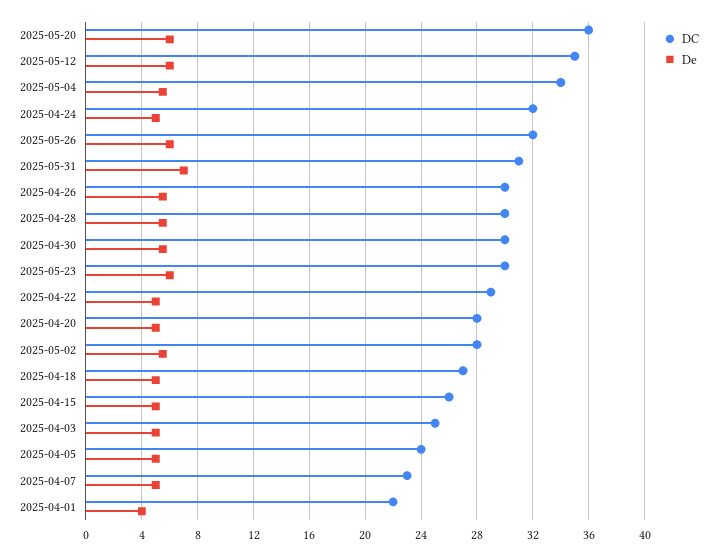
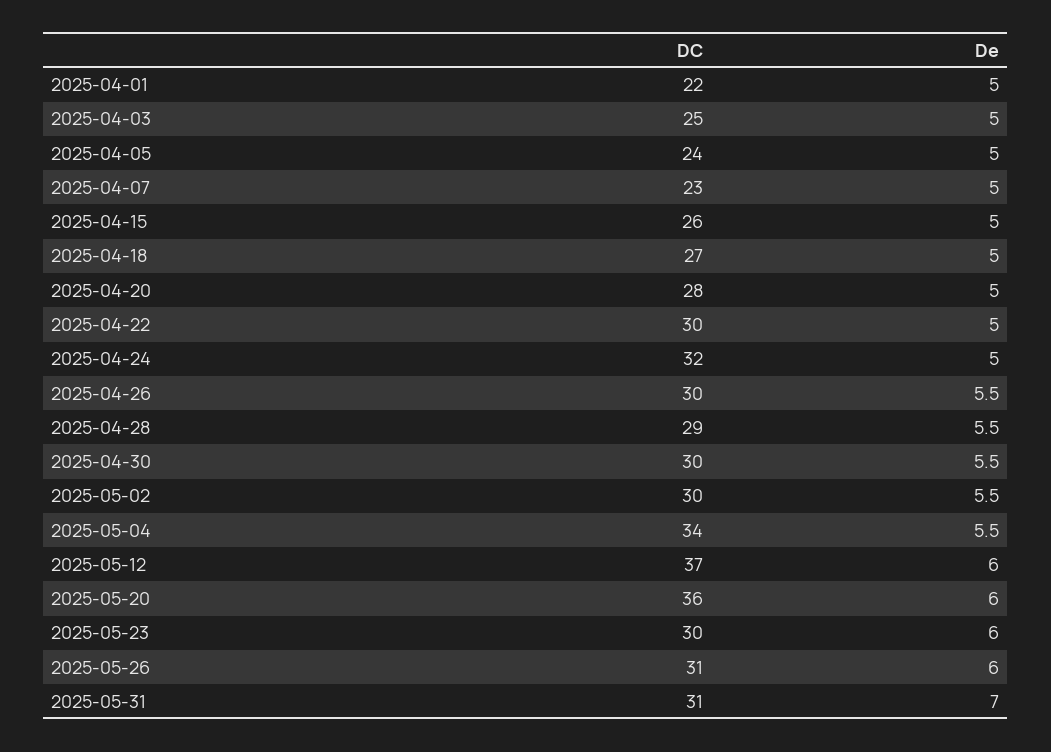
  {
    "DC": {
      "2025-05-20": 36,
-     "2025-05-12": 35,
+     "2025-05-12": 37,
      "2025-05-04": 34,
      "2025-04-24": 32,
-     "2025-05-26": 32,
+     "2025-05-26": 31,
      "2025-05-31": 31,
      "2025-04-26": 30,
-     "2025-04-28": 30,
+     "2025-04-28": 29,
      "2025-04-30": 30,
      "2025-05-23": 30,
-     "2025-04-22": 29,
+     "2025-04-22": 30,
      "2025-04-20": 28,
-     "2025-05-02": 28,
+     "2025-05-02": 30,
      "2025-04-18": 27,
      "2025-04-15": 26,
      "2025-04-03": 25,
      "2025-04-05": 24,
      "2025-04-07": 23,
      "2025-04-01": 22
    },
    "De": {
      "2025-05-20": 6,
      "2025-05-12": 6,
      "2025-05-04": 5.5,
      "2025-04-24": 5,
      "2025-05-26": 6,
      "2025-05-31": 7,
      "2025-04-26": 5.5,
      "2025-04-28": 5.5,
      "2025-04-30": 5.5,
      "2025-05-23": 6,
      "2025-04-22": 5,
      "2025-04-20": 5,
      "2025-05-02": 5.5,
      "2025-04-18": 5,
      "2025-04-15": 5,
      "2025-04-03": 5,
      "2025-04-05": 5,
      "2025-04-07": 5,
-     "2025-04-01": 4
+     "2025-04-01": 5
    }
  }

